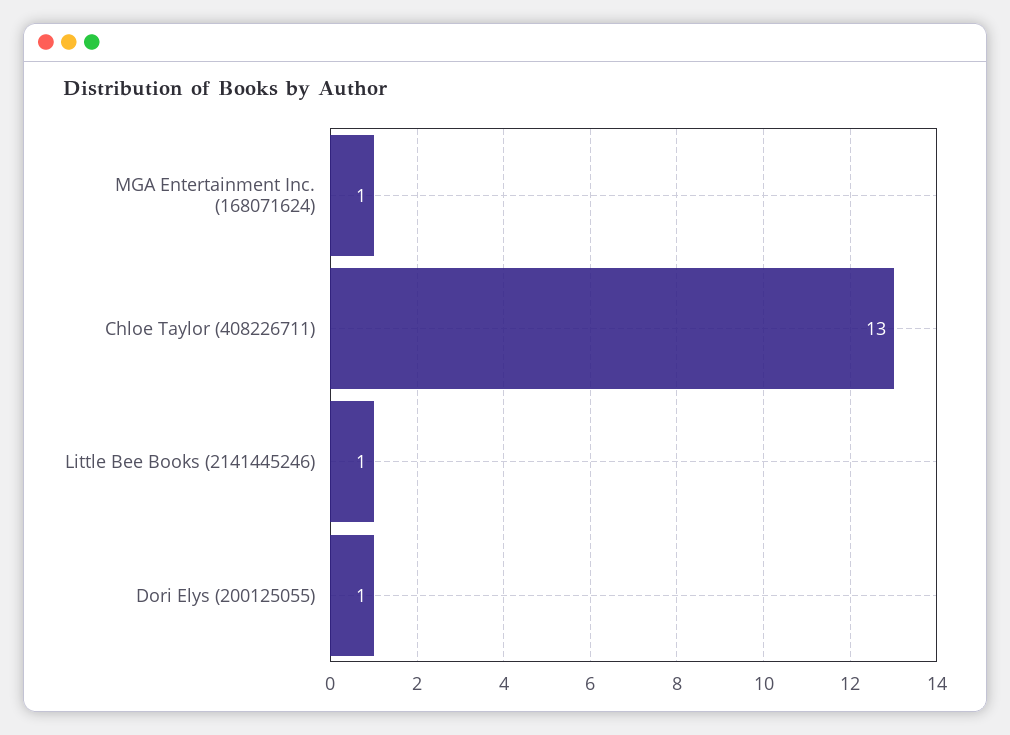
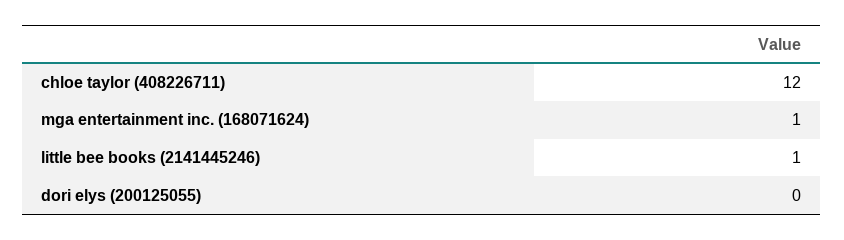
  {
    "MGA Entertainment Inc. (168071624)": 1,
-   "Chloe Taylor (408226711)": 13,
+   "Chloe Taylor (408226711)": 12,
    "Little Bee Books (2141445246)": 1,
-   "Dori Elys (200125055)": 1
+   "Dori Elys (200125055)": 0
  }

